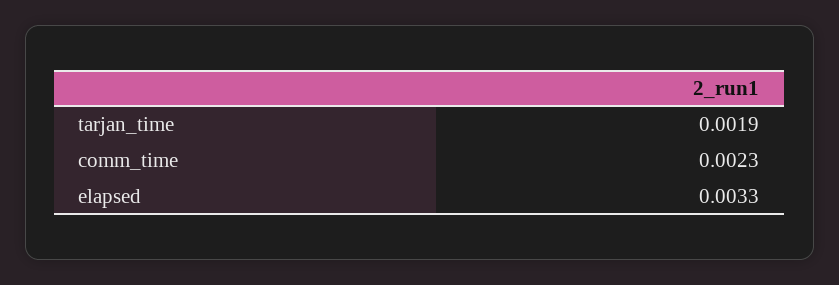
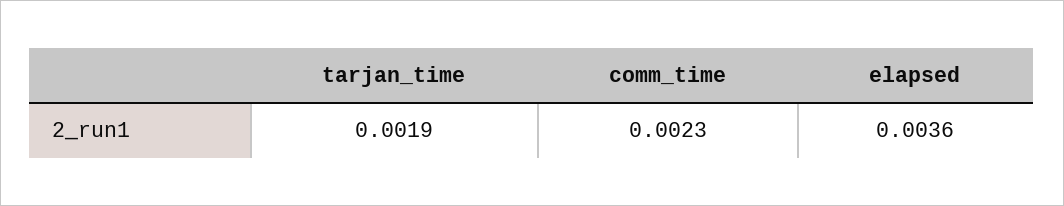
  {
    "tarjan_time": 0.0019,
    "comm_time": 0.0023,
-   "elapsed": 0.0033
+   "elapsed": 0.0036
  }

